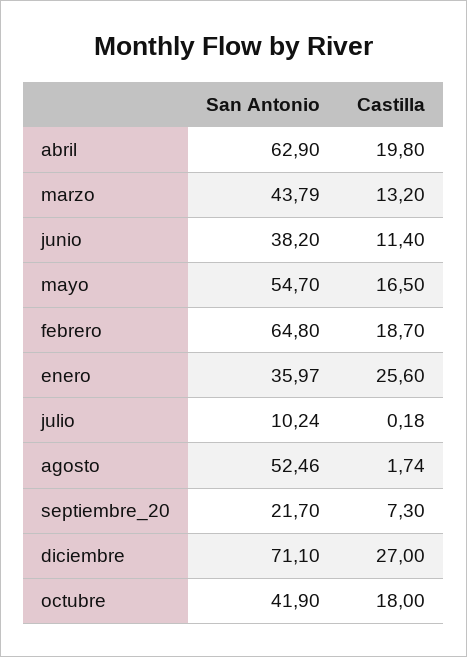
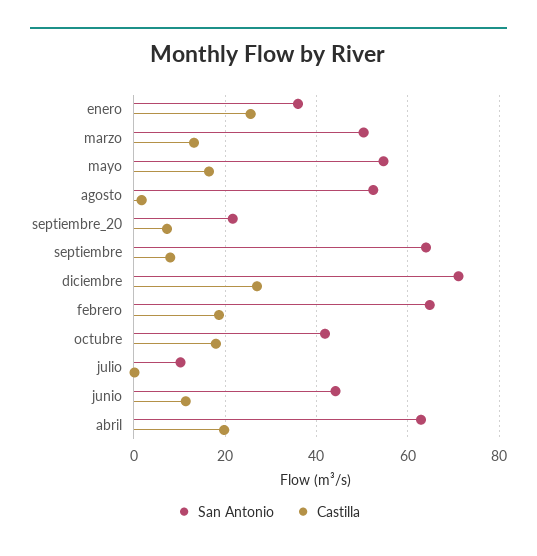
  {
    "San Antonio": {
      "abril": 62.9,
-     "marzo": 43.79,
+     "marzo": 50,
-     "junio": 38.2,
+     "junio": 44,
      "mayo": 54.7,
      "febrero": 64.8,
      "enero": 35.97,
      "julio": 10.24,
      "agosto": 52.46,
      "septiembre_20": 21.7,
      "diciembre": 71.1,
-     "octubre": 41.9
+     "octubre": 41.9,
+     "septiembre": 64
    },
    "Castilla": {
      "abril": 19.8,
      "marzo": 13.2,
      "junio": 11.4,
      "mayo": 16.5,
      "febrero": 18.7,
      "enero": 25.6,
      "julio": 0.18,
      "agosto": 1.74,
      "septiembre_20": 7.3,
      "diciembre": 27,
-     "octubre": 18
+     "octubre": 18,
+     "septiembre": 8
    }
  }

